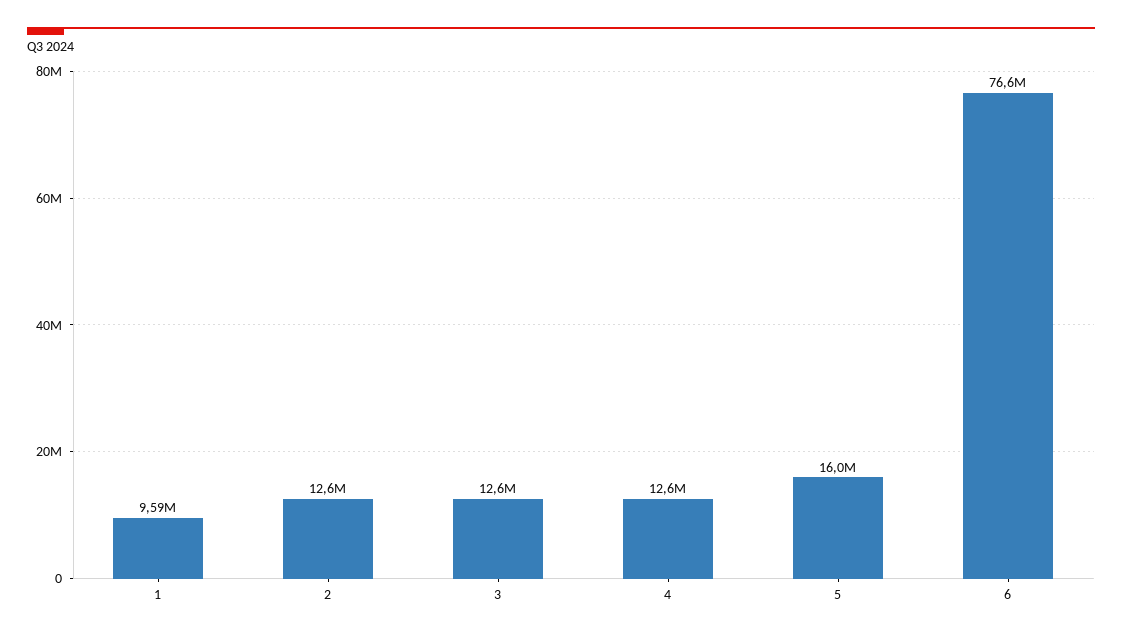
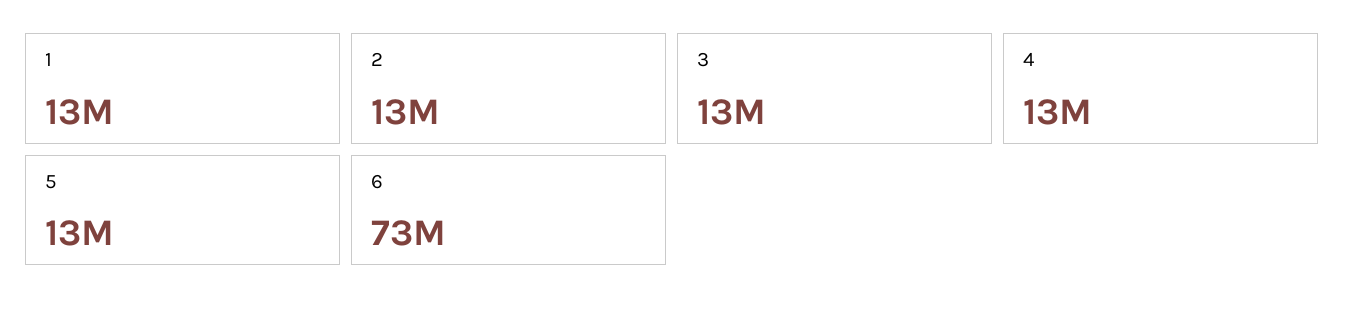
  {
-   "1": 9590000,
+   "1": 13000000,
    "2": 12600000,
    "3": 12600000,
    "4": 12600000,
-   "5": 16000000,
+   "5": 13000000,
-   "6": 76600000
+   "6": 73000000
  }

